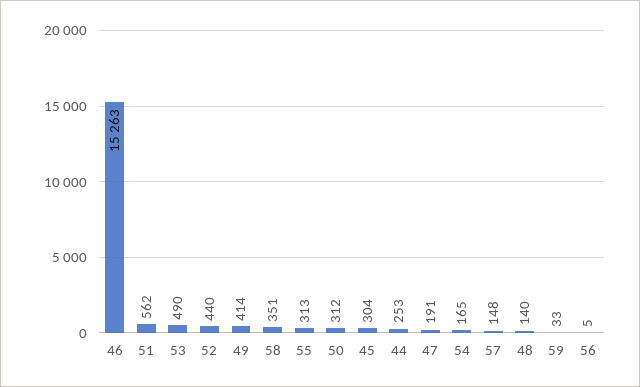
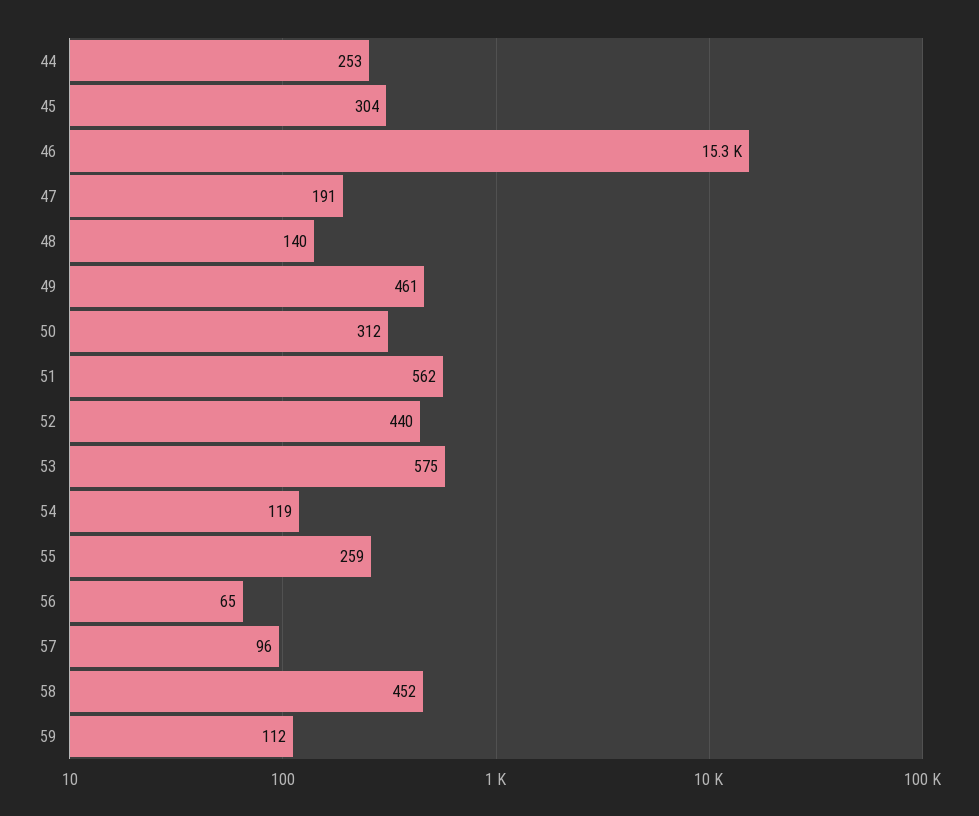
  {
    "46": 15263,
    "51": 562,
-   "53": 490,
+   "53": 575,
    "52": 440,
-   "49": 414,
+   "49": 461,
-   "58": 351,
+   "58": 452,
-   "55": 313,
+   "55": 259,
    "50": 312,
    "45": 304,
    "44": 253,
    "47": 191,
-   "54": 165,
+   "54": 119,
-   "57": 148,
+   "57": 96,
    "48": 140,
-   "59": 33,
+   "59": 112,
-   "56": 5
+   "56": 65
  }

